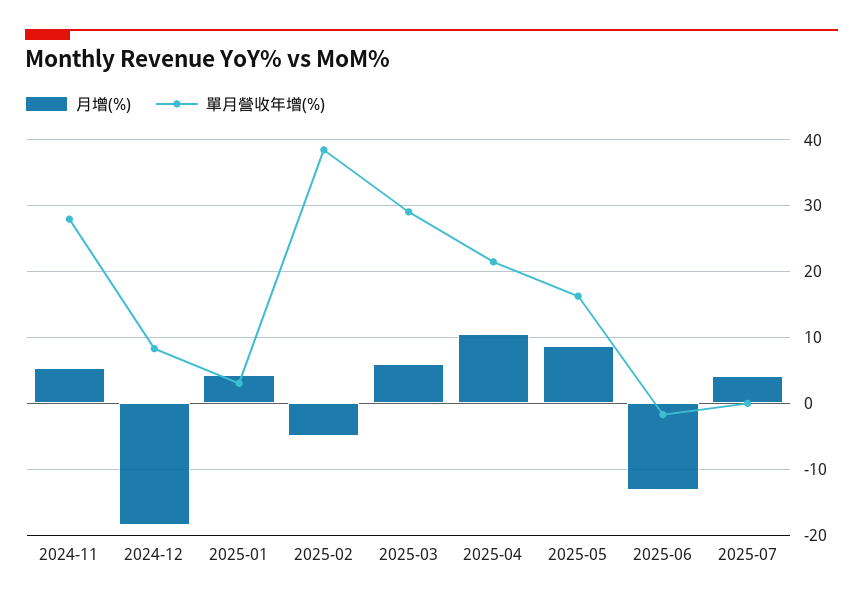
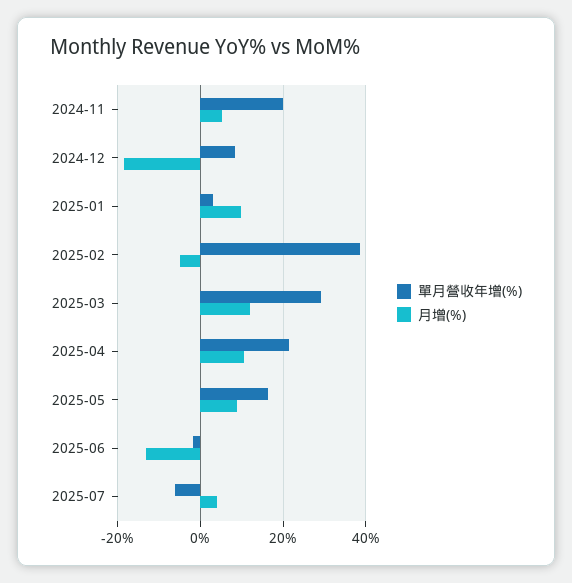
  {
    "月增(%)": {
      "2024-11": 5,
      "2024-12": -19,
-     "2025-01": 4,
+     "2025-01": 10,
      "2025-02": -5,
-     "2025-03": 6,
+     "2025-03": 12,
      "2025-04": 11,
      "2025-05": 9,
      "2025-06": -13,
      "2025-07": 4
    },
    "單月營收年增(%)": {
-     "2024-11": 28,
+     "2024-11": 20,
      "2024-12": 8,
      "2025-01": 3,
      "2025-02": 39,
      "2025-03": 29,
      "2025-04": 22,
      "2025-05": 16,
      "2025-06": -2,
-     "2025-07": 0
+     "2025-07": -6
    }
  }

